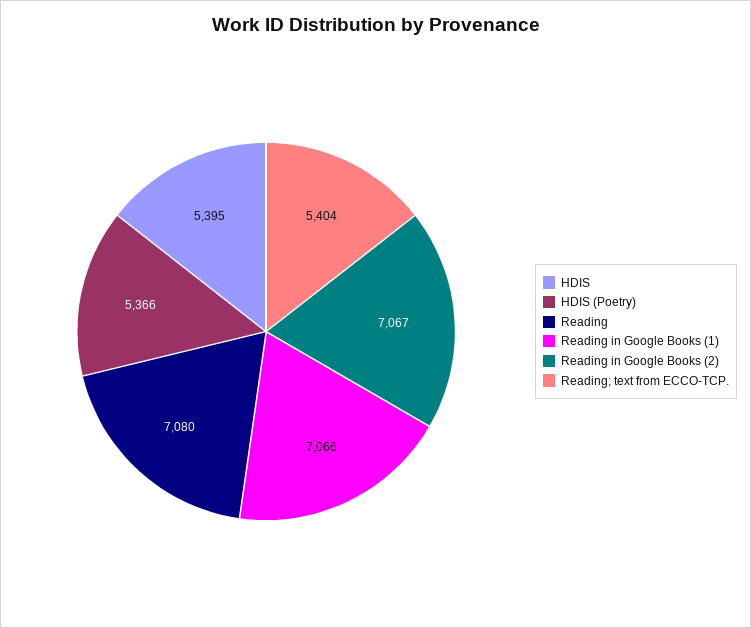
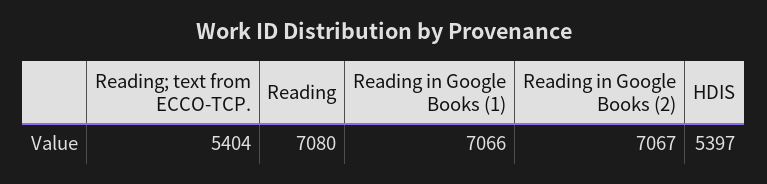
  {
-   "HDIS": 5395,
+   "HDIS": 5397,
-   "HDIS (Poetry)": 5366,
    "Reading": 7080,
    "Reading in Google Books (1)": 7066,
    "Reading in Google Books (2)": 7067,
    "Reading; text from ECCO-TCP.": 5404
  }

